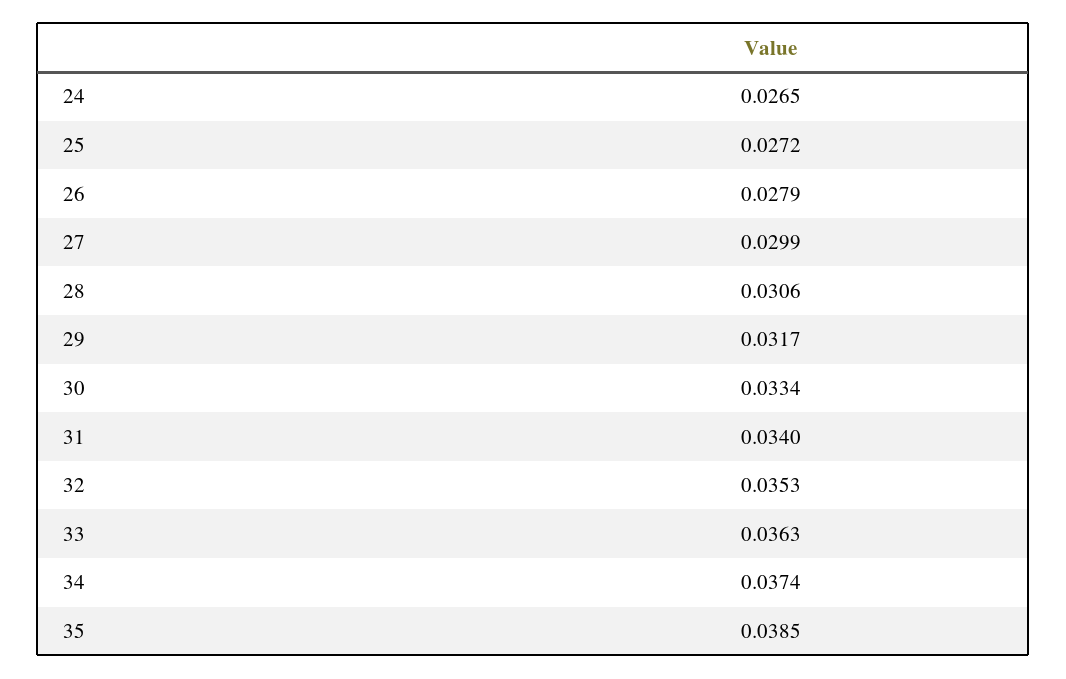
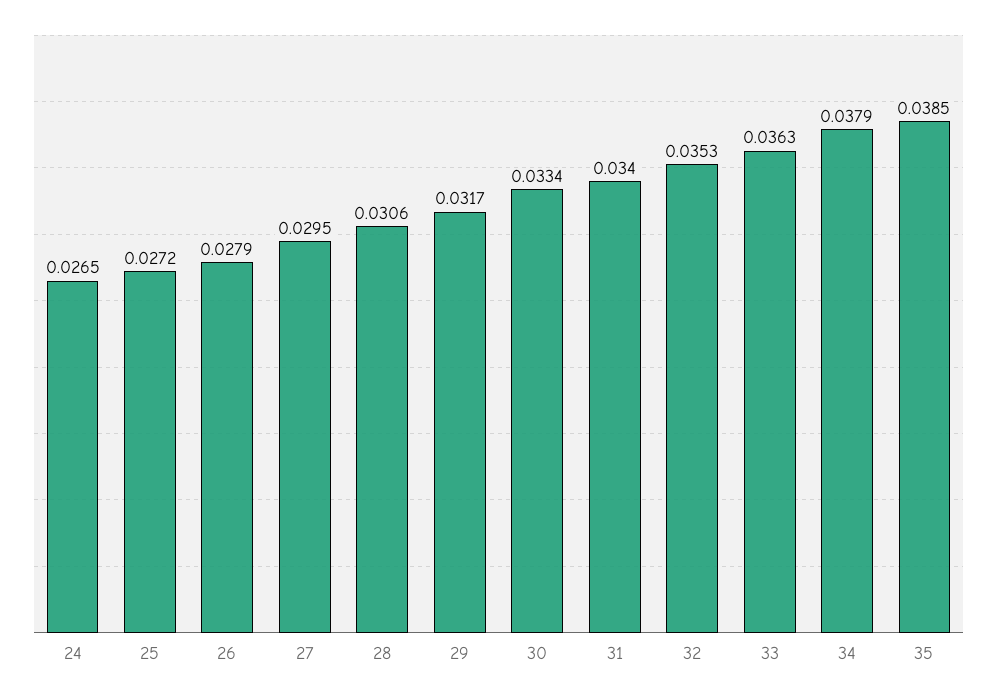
  {
    "24": 0.0265,
    "25": 0.0272,
    "26": 0.0279,
-   "27": 0.0299,
+   "27": 0.0295,
    "28": 0.0306,
    "29": 0.0317,
    "30": 0.0334,
    "31": 0.034,
    "32": 0.0353,
    "33": 0.0363,
-   "34": 0.0374,
+   "34": 0.0379,
    "35": 0.0385
  }

